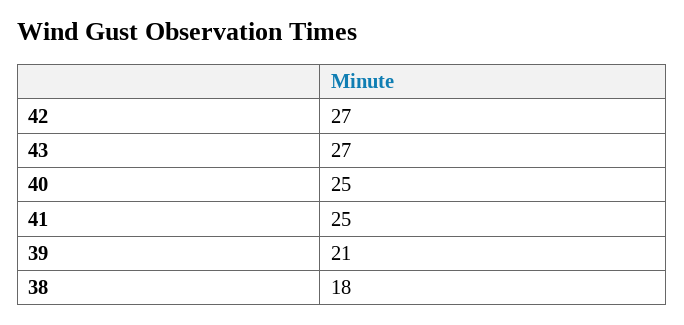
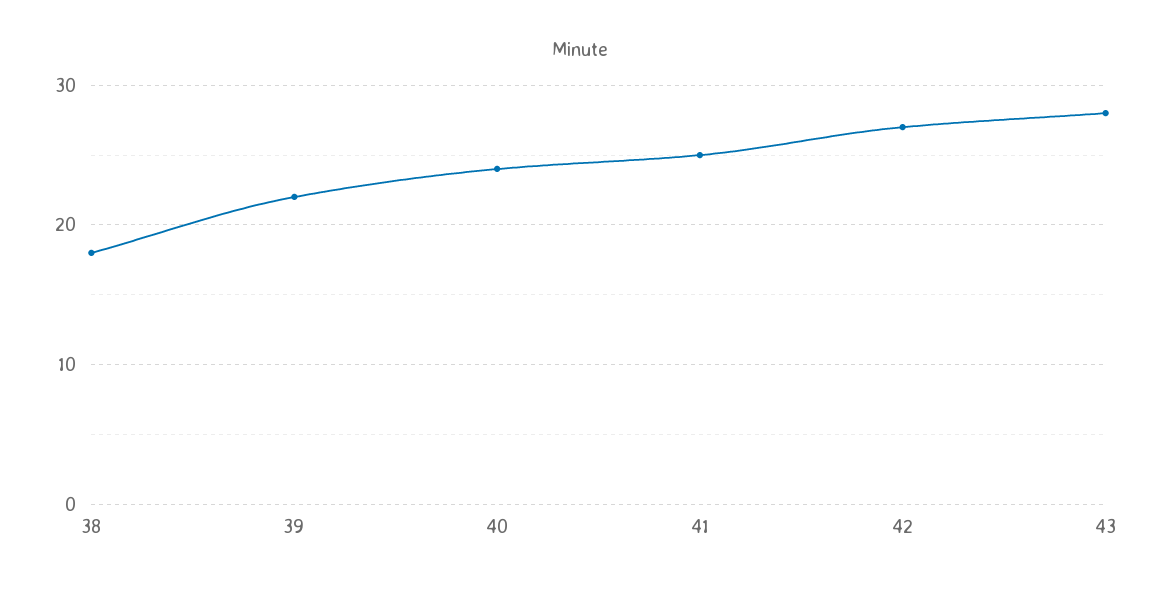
  {
    "42": 27,
-   "43": 27,
+   "43": 28,
-   "40": 25,
+   "40": 24,
    "41": 25,
-   "39": 21,
+   "39": 22,
    "38": 18
  }

